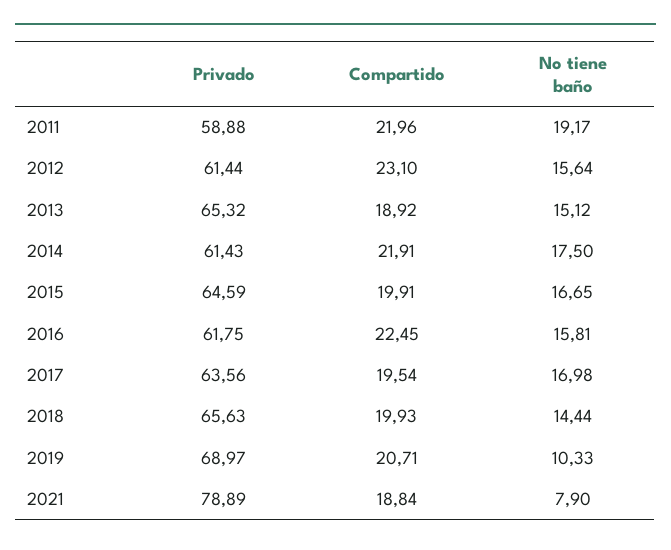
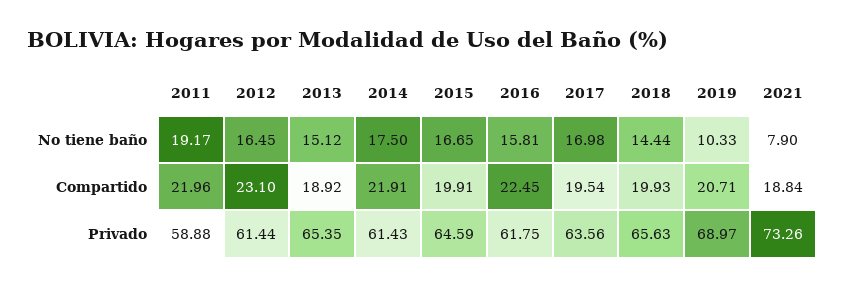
  {
    "Privado": {
      "2011": 58.88,
      "2012": 61.44,
-     "2013": 65.32,
+     "2013": 65.35,
      "2014": 61.43,
      "2015": 64.59,
      "2016": 61.75,
      "2017": 63.56,
      "2018": 65.63,
      "2019": 68.97,
-     "2021": 78.89
+     "2021": 73.26
    },
    "Compartido": {
      "2011": 21.96,
      "2012": 23.1,
      "2013": 18.92,
      "2014": 21.91,
      "2015": 19.91,
      "2016": 22.45,
      "2017": 19.54,
      "2018": 19.93,
      "2019": 20.71,
      "2021": 18.84
    },
    "No tiene baño": {
      "2011": 19.17,
-     "2012": 15.64,
+     "2012": 16.45,
      "2013": 15.12,
      "2014": 17.5,
      "2015": 16.65,
      "2016": 15.81,
      "2017": 16.98,
      "2018": 14.44,
      "2019": 10.33,
      "2021": 7.9
    }
  }

